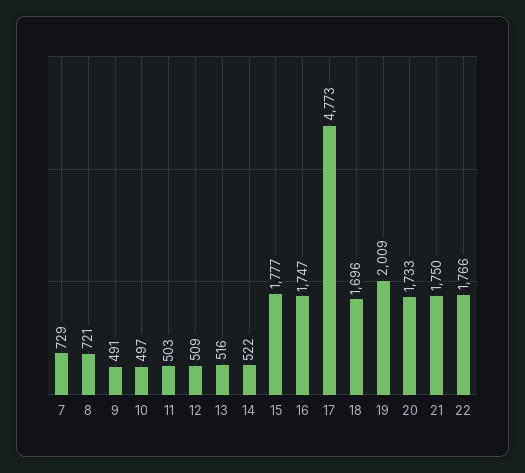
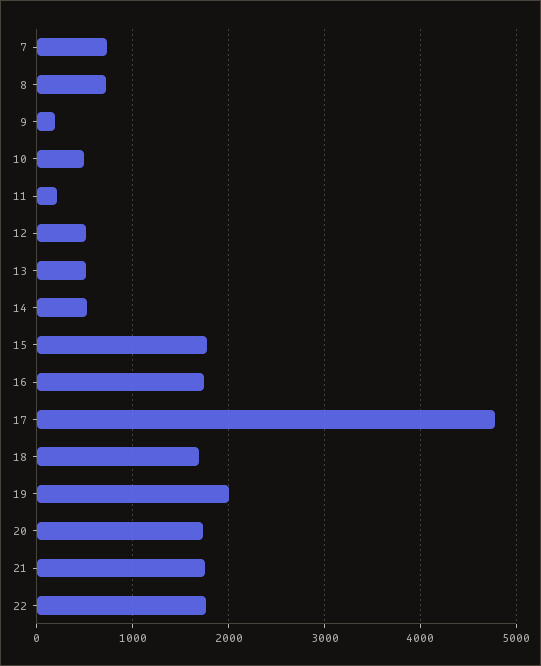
  {
    "7": 729,
    "8": 721,
-   "9": 491,
+   "9": 200,
    "10": 497,
-   "11": 503,
+   "11": 200,
    "12": 509,
    "13": 516,
    "14": 522,
    "15": 1777,
    "16": 1747,
    "17": 4773,
    "18": 1696,
    "19": 2009,
    "20": 1733,
    "21": 1750,
    "22": 1766
  }

